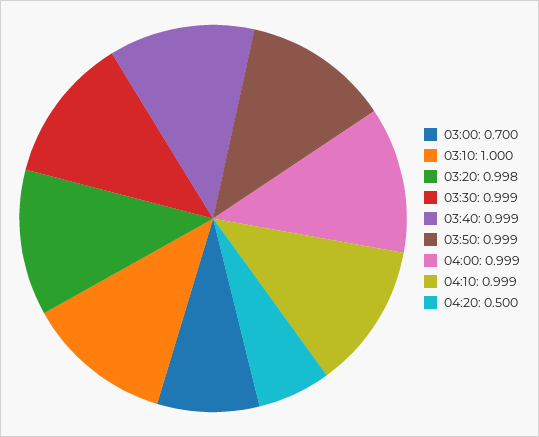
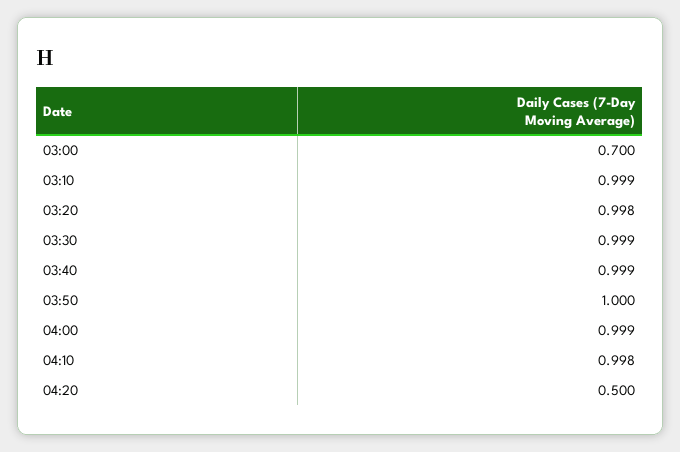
  {
    "03:00": 0.7,
-   "03:10": 1,
+   "03:10": 0.999,
    "03:20": 0.998,
    "03:30": 0.999,
    "03:40": 0.999,
-   "03:50": 0.999,
+   "03:50": 1,
    "04:00": 0.999,
-   "04:10": 0.999,
+   "04:10": 0.998,
    "04:20": 0.5
  }

